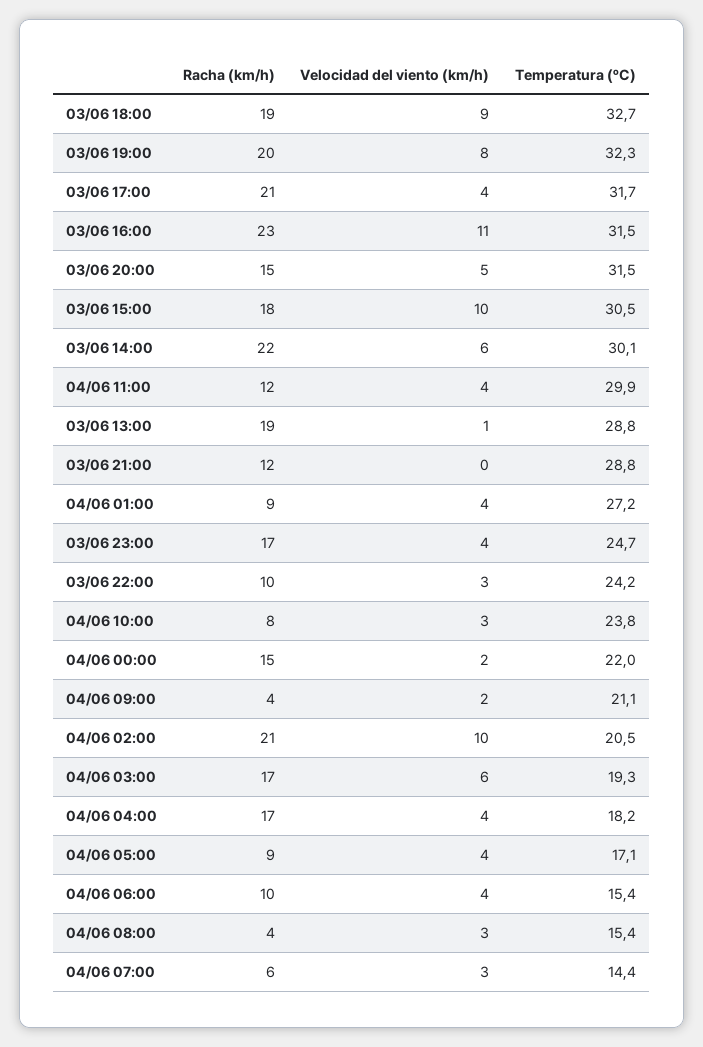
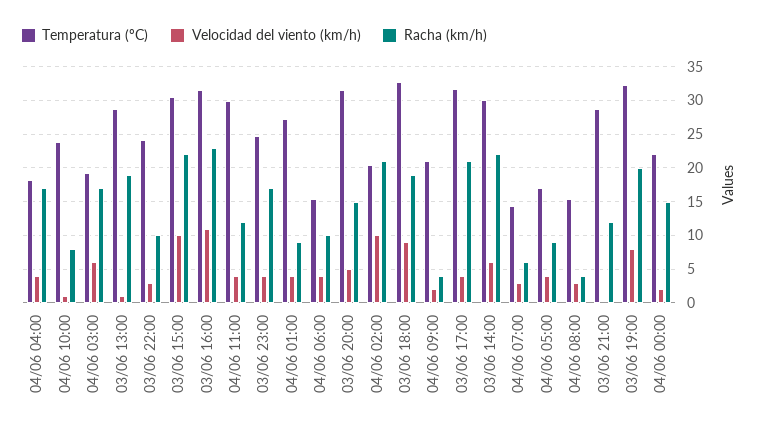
  {
    "Racha (km/h)": {
      "03/06 18:00": 19,
      "03/06 19:00": 20,
      "03/06 17:00": 21,
      "03/06 16:00": 23,
      "03/06 20:00": 15,
-     "03/06 15:00": 18,
+     "03/06 15:00": 22,
      "03/06 14:00": 22,
      "04/06 11:00": 12,
      "03/06 13:00": 19,
      "03/06 21:00": 12,
      "04/06 01:00": 9,
      "03/06 23:00": 17,
      "03/06 22:00": 10,
      "04/06 10:00": 8,
      "04/06 00:00": 15,
      "04/06 09:00": 4,
      "04/06 02:00": 21,
      "04/06 03:00": 17,
      "04/06 04:00": 17,
      "04/06 05:00": 9,
      "04/06 06:00": 10,
      "04/06 08:00": 4,
      "04/06 07:00": 6
    },
    "Velocidad del viento (km/h)": {
      "03/06 18:00": 9,
      "03/06 19:00": 8,
      "03/06 17:00": 4,
      "03/06 16:00": 11,
      "03/06 20:00": 5,
      "03/06 15:00": 10,
      "03/06 14:00": 6,
      "04/06 11:00": 4,
      "03/06 13:00": 1,
      "03/06 21:00": 0,
      "04/06 01:00": 4,
      "03/06 23:00": 4,
      "03/06 22:00": 3,
-     "04/06 10:00": 3,
+     "04/06 10:00": 1,
      "04/06 00:00": 2,
      "04/06 09:00": 2,
      "04/06 02:00": 10,
      "04/06 03:00": 6,
      "04/06 04:00": 4,
      "04/06 05:00": 4,
      "04/06 06:00": 4,
      "04/06 08:00": 3,
      "04/06 07:00": 3
    },
    "Temperatura (ºC)": {
      "03/06 18:00": 32.7,
      "03/06 19:00": 32.3,
      "03/06 17:00": 31.7,
      "03/06 16:00": 31.5,
      "03/06 20:00": 31.5,
      "03/06 15:00": 30.5,
      "03/06 14:00": 30.1,
      "04/06 11:00": 29.9,
      "03/06 13:00": 28.8,
      "03/06 21:00": 28.8,
      "04/06 01:00": 27.2,
      "03/06 23:00": 24.7,
      "03/06 22:00": 24.2,
      "04/06 10:00": 23.8,
      "04/06 00:00": 22,
      "04/06 09:00": 21.1,
      "04/06 02:00": 20.5,
      "04/06 03:00": 19.3,
      "04/06 04:00": 18.2,
      "04/06 05:00": 17.1,
      "04/06 06:00": 15.4,
      "04/06 08:00": 15.4,
      "04/06 07:00": 14.4
    }
  }

